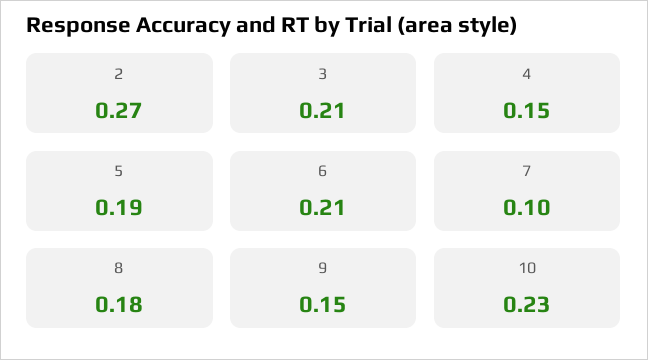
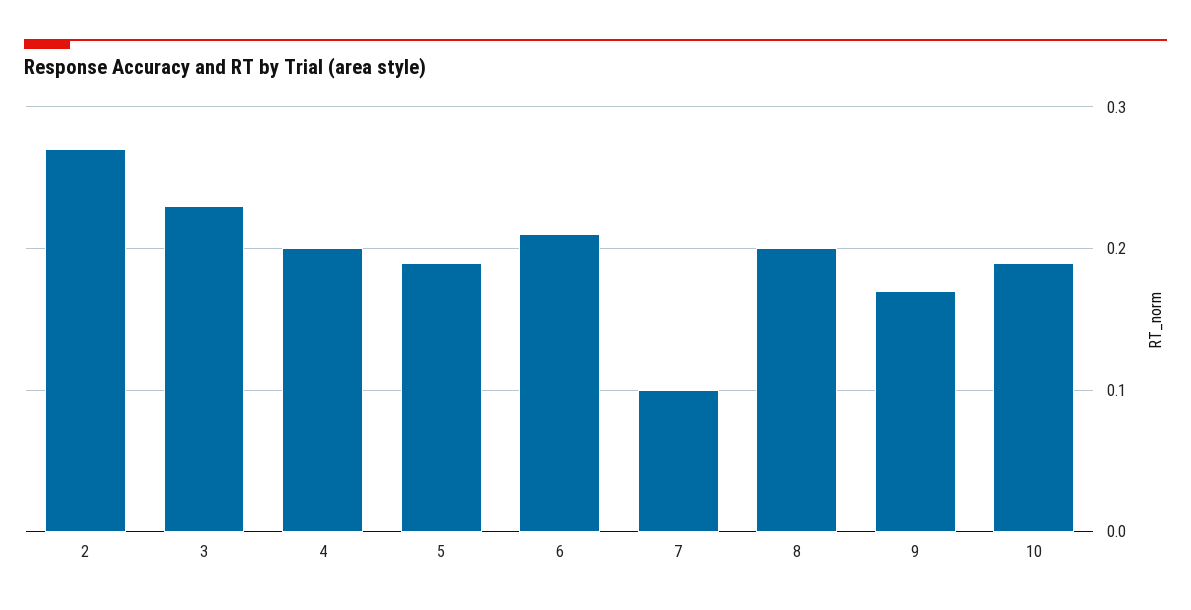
  {
    "2": 0.27,
-   "3": 0.21,
+   "3": 0.23,
-   "4": 0.15,
+   "4": 0.2,
    "5": 0.19,
    "6": 0.21,
    "7": 0.1,
-   "8": 0.18,
+   "8": 0.2,
-   "9": 0.15,
+   "9": 0.17,
-   "10": 0.23
+   "10": 0.19
  }

